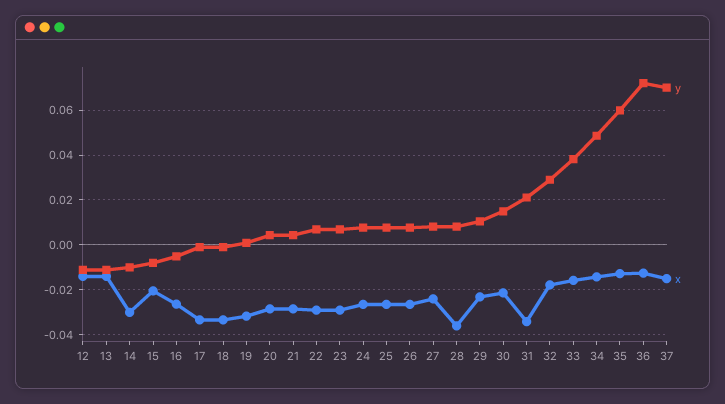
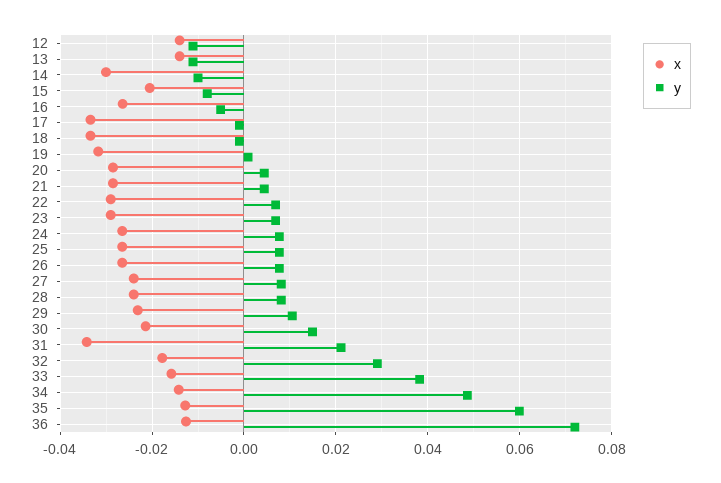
  {
    "y": {
      "12": -0.012,
      "13": -0.012,
      "14": -0.01,
      "15": -0.008,
      "16": -0.006,
      "17": -0.002,
      "18": -0.002,
      "19": 0,
      "20": 0.004,
      "21": 0.004,
      "22": 0.006,
      "23": 0.006,
      "24": 0.008,
      "25": 0.008,
      "26": 0.008,
      "27": 0.008,
      "28": 0.008,
      "29": 0.01,
      "30": 0.014,
      "31": 0.022,
      "32": 0.03,
      "33": 0.038,
      "34": 0.048,
      "35": 0.06,
-     "36": 0.072,
+     "36": 0.072
-     "37": 0.07
    },
    "x": {
      "12": -0.014,
      "13": -0.014,
      "14": -0.03,
      "15": -0.02,
      "16": -0.026,
      "17": -0.034,
      "18": -0.034,
      "19": -0.032,
      "20": -0.028,
      "21": -0.028,
      "22": -0.03,
      "23": -0.03,
      "24": -0.026,
      "25": -0.026,
      "26": -0.026,
      "27": -0.024,
-     "28": -0.035,
+     "28": -0.024,
      "29": -0.024,
      "30": -0.022,
      "31": -0.034,
      "32": -0.018,
      "33": -0.016,
      "34": -0.014,
      "35": -0.012,
-     "36": -0.012,
+     "36": -0.012
-     "37": -0.015
    }
  }

